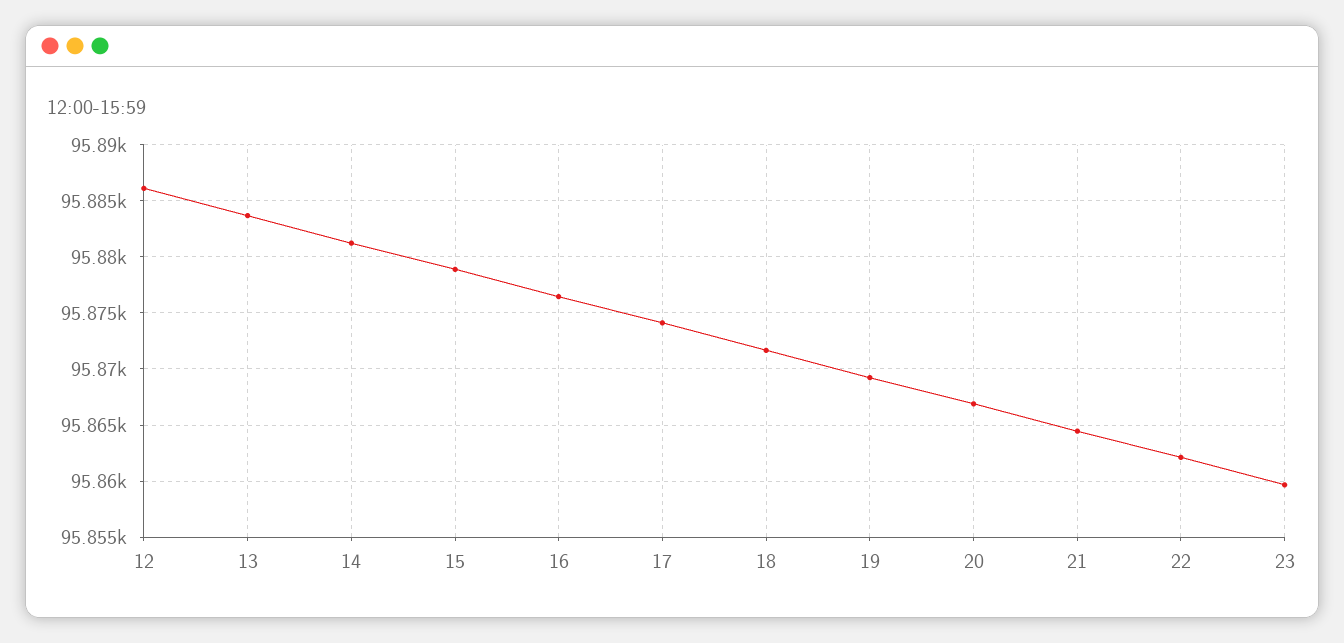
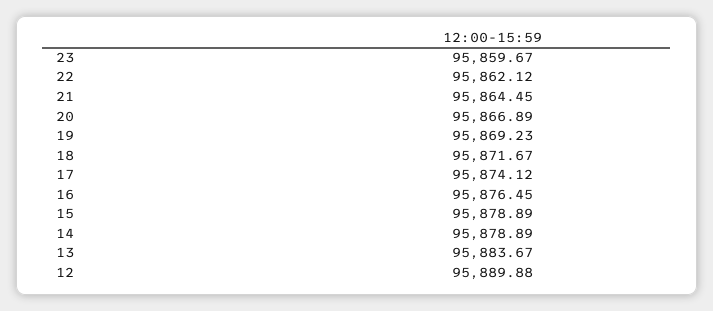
  {
-   "12": 95886,
+   "12": 95889.88,
    "13": 95883.67,
-   "14": 95881,
+   "14": 95878.89,
    "15": 95878.89,
    "16": 95876.45,
    "17": 95874.12,
    "18": 95871.67,
    "19": 95869.23,
    "20": 95866.89,
    "21": 95864.45,
    "22": 95862.12,
    "23": 95859.67
  }

